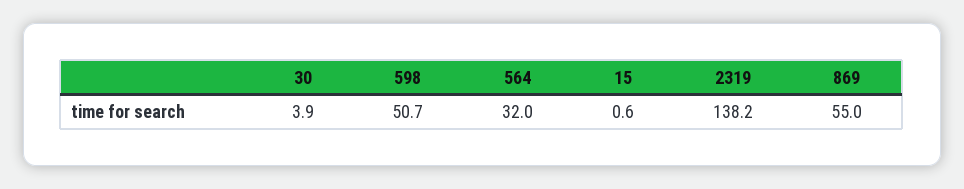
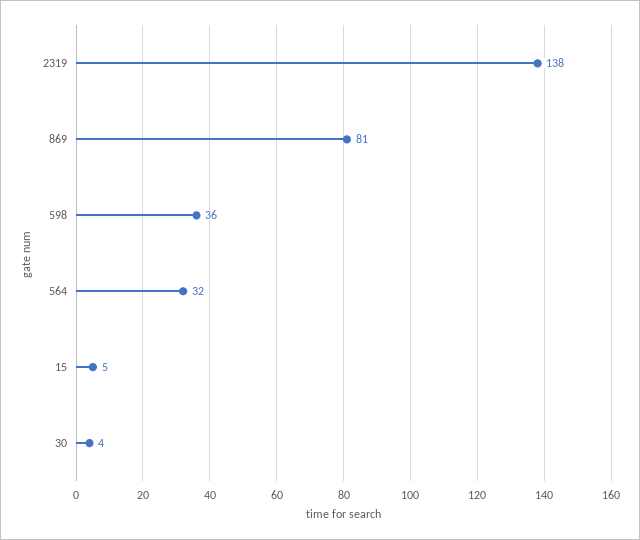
  {
    "30": 3.9,
-   "598": 50.7,
+   "598": 36,
    "564": 32,
-   "15": 0.6,
+   "15": 5,
    "2319": 138.2,
-   "869": 55
+   "869": 81
  }

